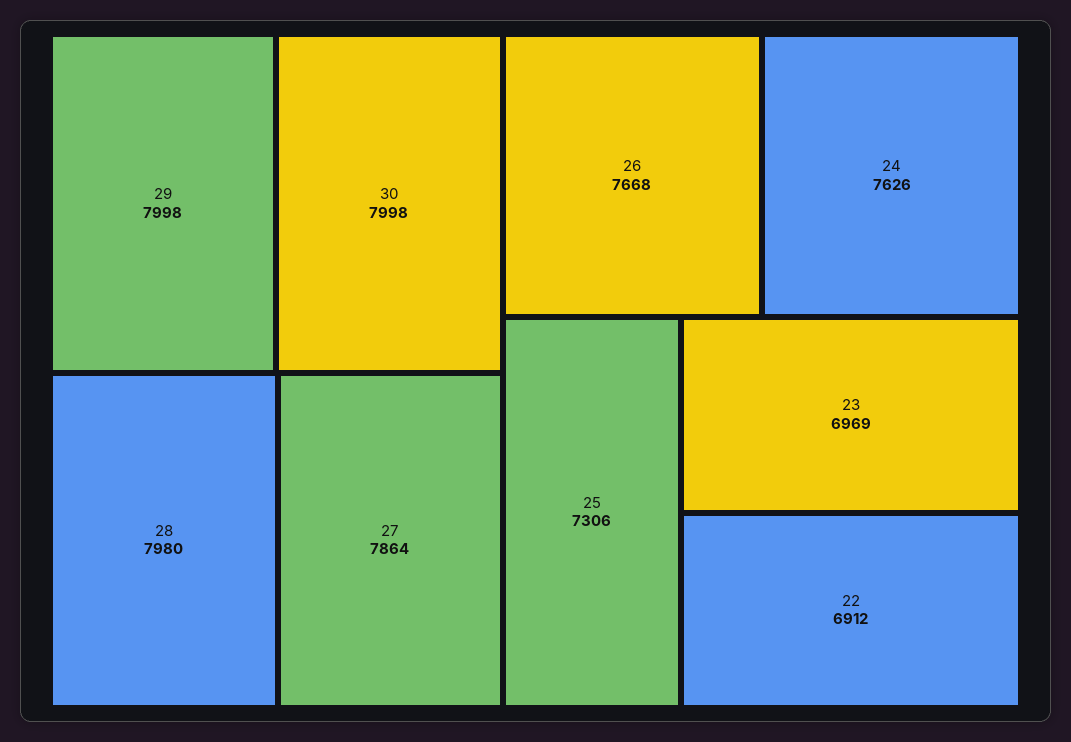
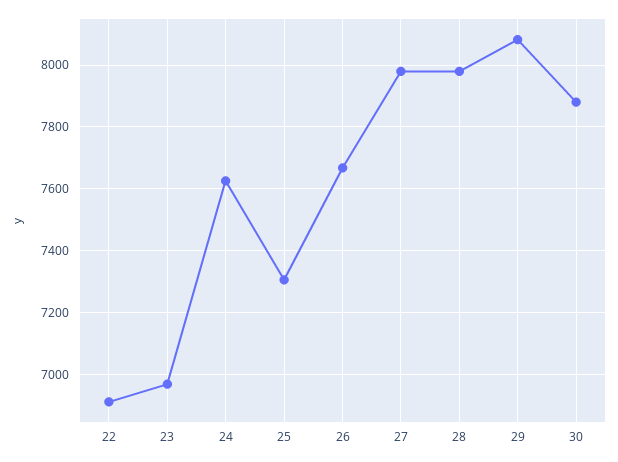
  {
-   "29": 7998,
+   "29": 8080,
-   "30": 7998,
+   "30": 7880,
    "28": 7980,
-   "27": 7864,
+   "27": 7980,
    "26": 7668,
    "24": 7626,
    "25": 7306,
    "23": 6969,
    "22": 6912
  }

